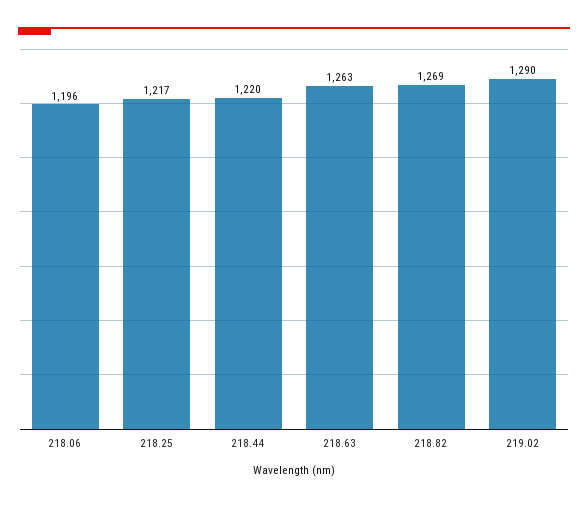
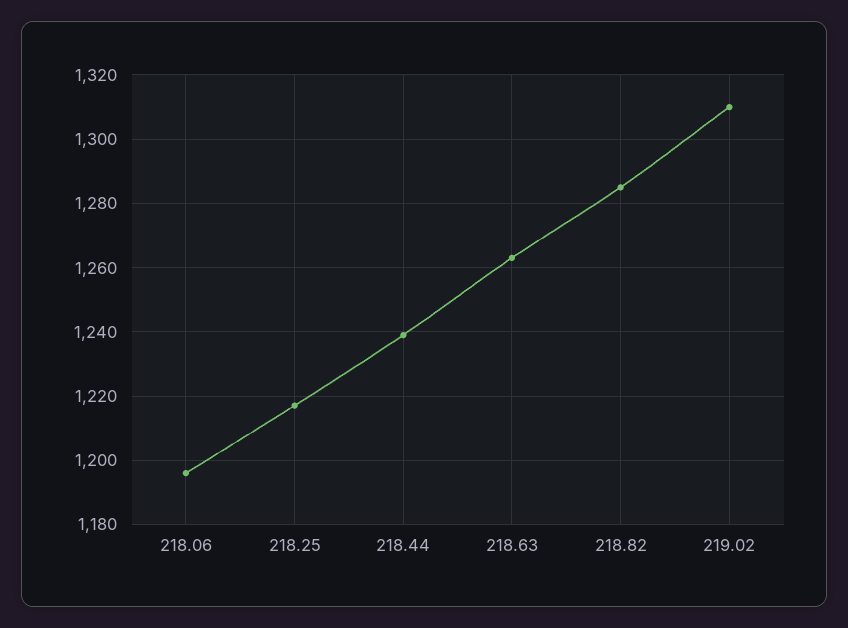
  {
    "218.06": 1196,
    "218.25": 1217,
-   "218.44": 1220,
+   "218.44": 1240,
    "218.63": 1263,
-   "218.82": 1269,
+   "218.82": 1285,
-   "219.02": 1290
+   "219.02": 1310
  }

